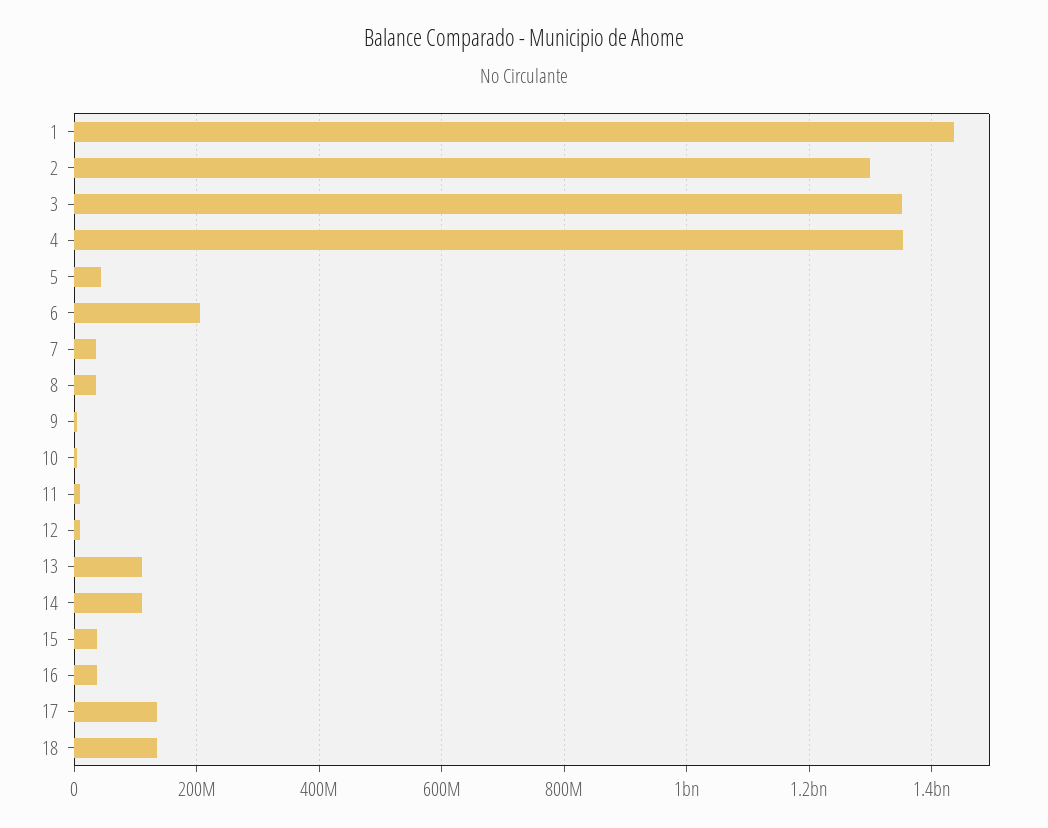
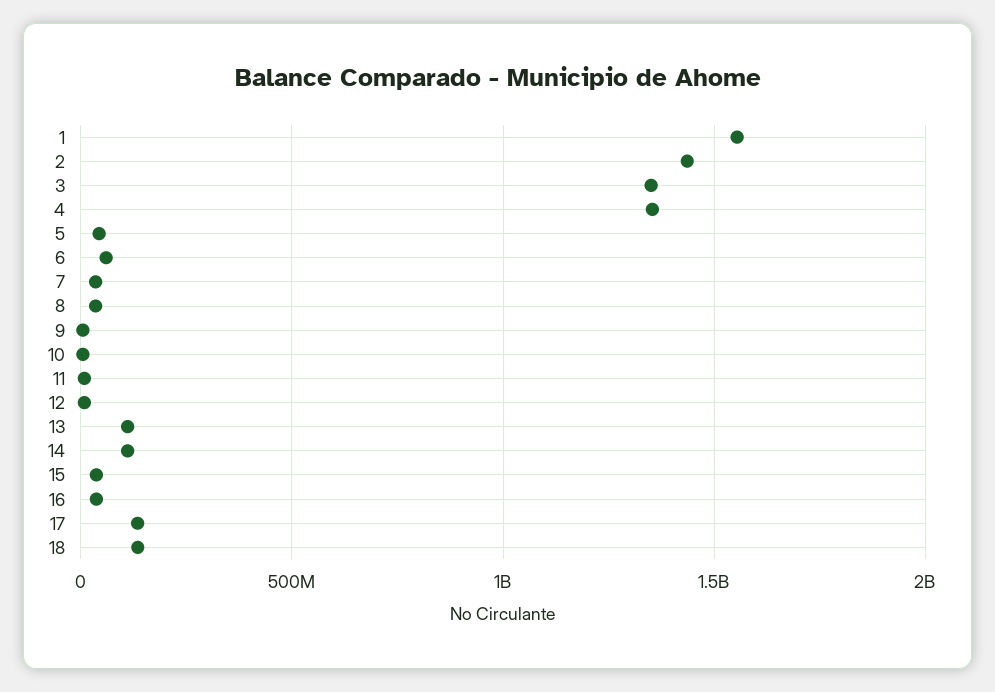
  {
-   "1": 1440000000,
+   "1": 1550000000,
-   "2": 1300000000,
+   "2": 1450000000,
    "3": 1360000000,
    "4": 1360000000,
    "5": 40000000,
-   "6": 200000000,
+   "6": 50000000,
    "7": 40000000,
    "8": 40000000,
    "9": 0,
    "10": 0,
    "11": 0,
    "12": 0,
    "13": 120000000,
    "14": 120000000,
    "15": 40000000,
    "16": 40000000,
    "17": 140000000,
    "18": 140000000
  }

